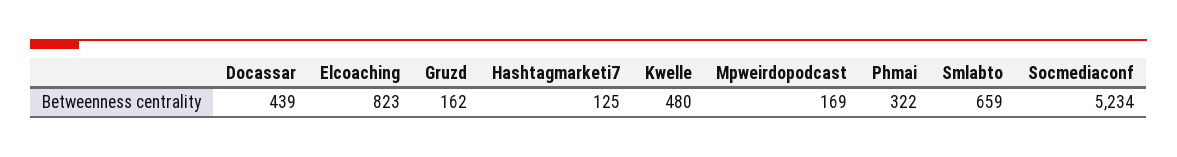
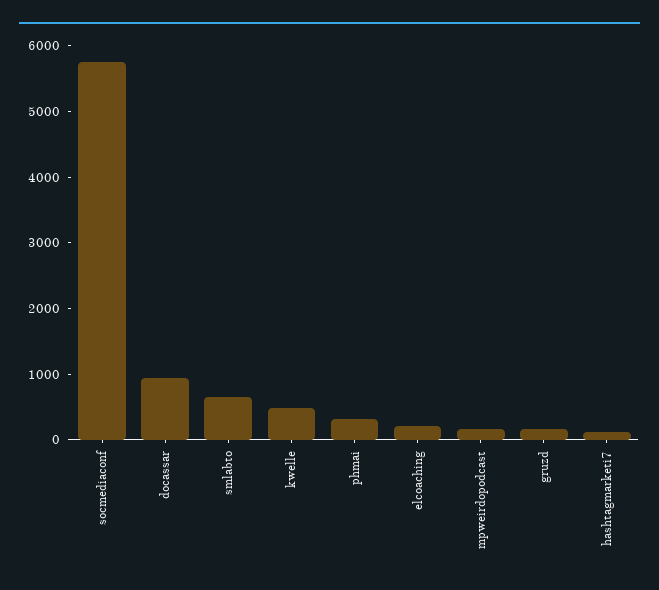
  {
-   "Docassar": 439,
+   "Docassar": 1000,
-   "Elcoaching": 823,
+   "Elcoaching": 200,
    "Gruzd": 162,
    "Hashtagmarketi7": 125,
    "Kwelle": 480,
    "Mpweirdopodcast": 169,
    "Phmai": 322,
    "Smlabto": 659,
-   "Socmediaconf": 5234
+   "Socmediaconf": 5800
  }

